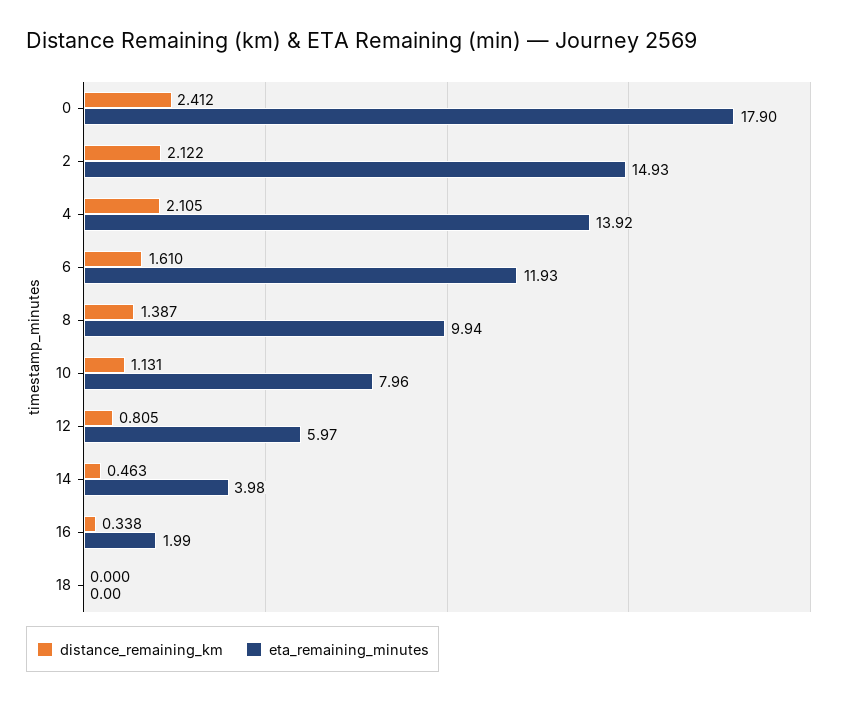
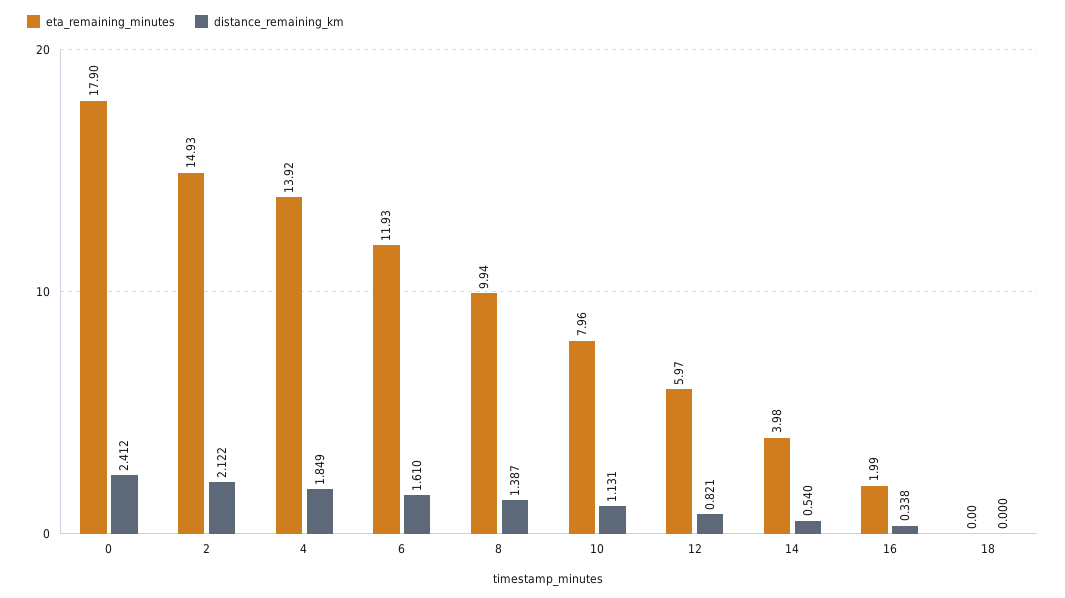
  {
    "distance_remaining_km": {
      "0": 2.412,
      "2": 2.122,
-     "4": 2.105,
+     "4": 1.849,
      "6": 1.61,
      "8": 1.387,
      "10": 1.131,
-     "12": 0.805,
+     "12": 0.821,
-     "14": 0.463,
+     "14": 0.54,
      "16": 0.338,
      "18": 0
    },
    "eta_remaining_minutes": {
      "0": 17.9,
      "2": 14.93,
      "4": 13.92,
      "6": 11.93,
      "8": 9.94,
      "10": 7.96,
      "12": 5.97,
      "14": 3.98,
      "16": 1.99,
      "18": 0
    }
  }

